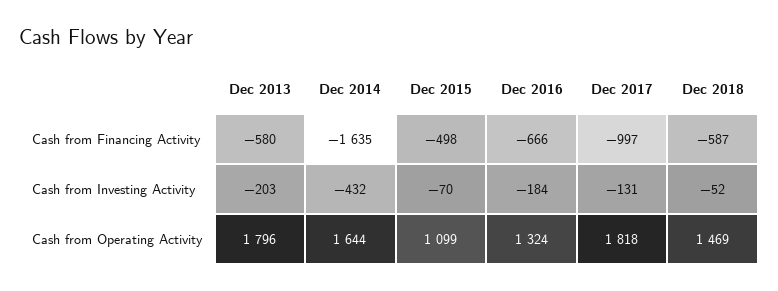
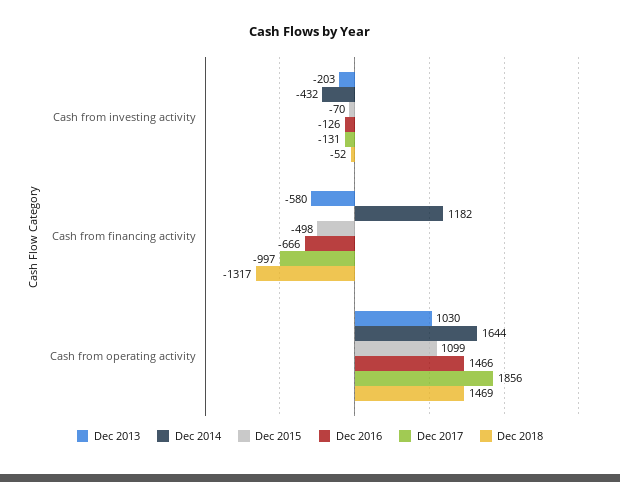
  {
    "Dec 2013": {
      "Cash from Financing Activity": -580,
      "Cash from Investing Activity": -203,
-     "Cash from Operating Activity": 1796
+     "Cash from Operating Activity": 1030
    },
    "Dec 2014": {
-     "Cash from Financing Activity": -1635,
+     "Cash from Financing Activity": 1182,
      "Cash from Investing Activity": -432,
      "Cash from Operating Activity": 1644
    },
    "Dec 2015": {
      "Cash from Financing Activity": -498,
      "Cash from Investing Activity": -70,
      "Cash from Operating Activity": 1099
    },
    "Dec 2016": {
      "Cash from Financing Activity": -666,
-     "Cash from Investing Activity": -184,
+     "Cash from Investing Activity": -126,
-     "Cash from Operating Activity": 1324
+     "Cash from Operating Activity": 1466
    },
    "Dec 2017": {
      "Cash from Financing Activity": -997,
      "Cash from Investing Activity": -131,
-     "Cash from Operating Activity": 1818
+     "Cash from Operating Activity": 1856
    },
    "Dec 2018": {
-     "Cash from Financing Activity": -587,
+     "Cash from Financing Activity": -1317,
      "Cash from Investing Activity": -52,
      "Cash from Operating Activity": 1469
    }
  }

